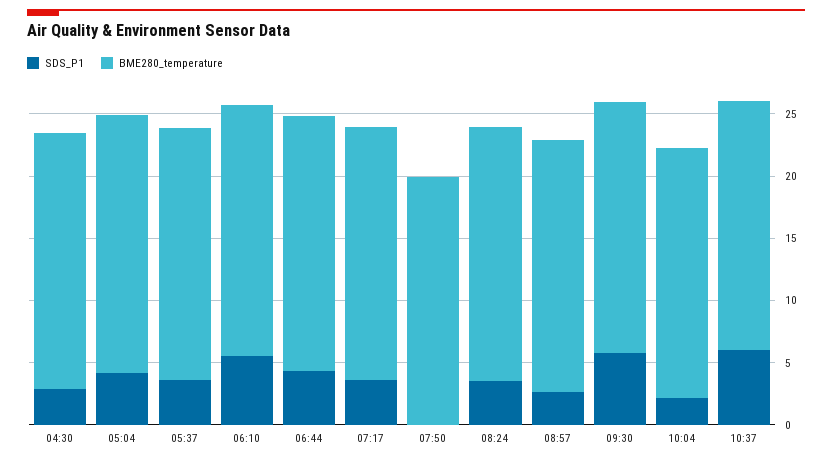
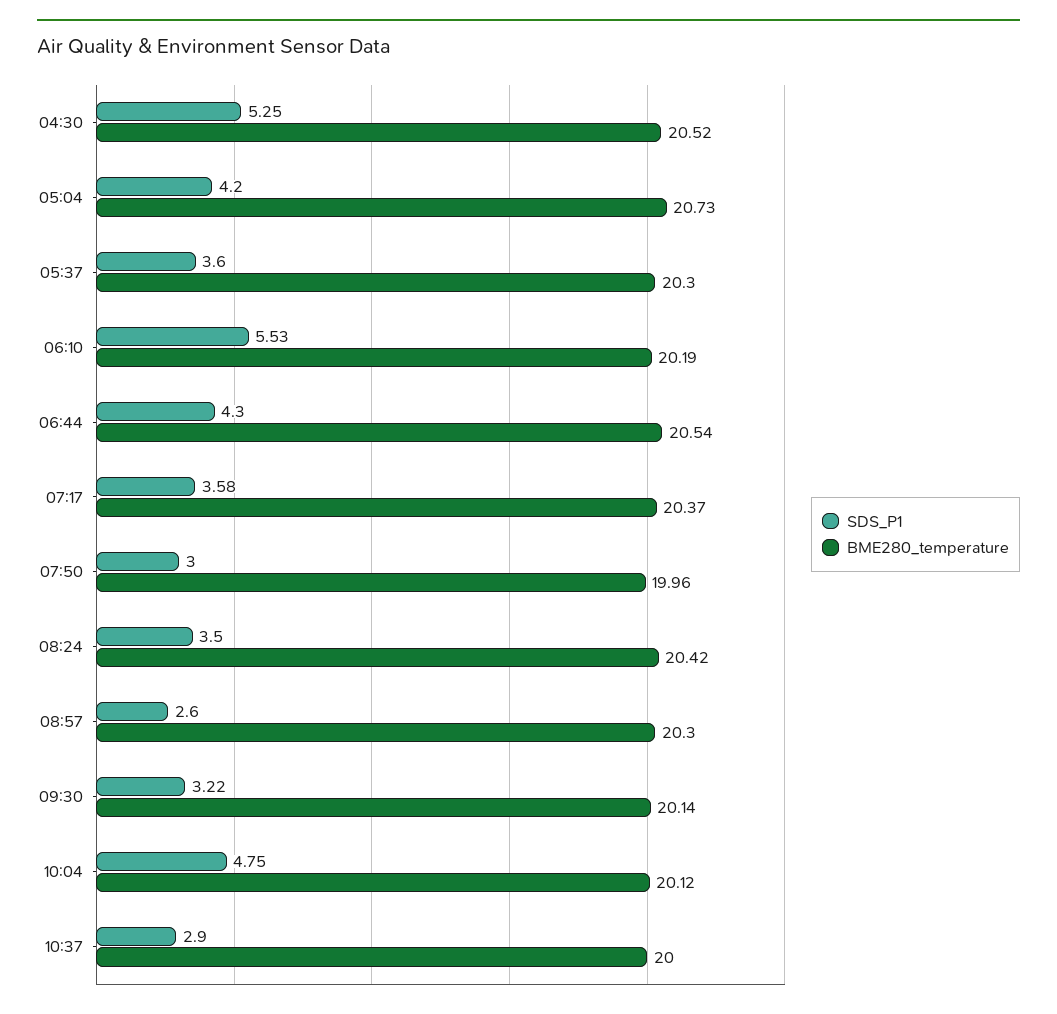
  {
    "SDS_P1": {
-     "04:30": 3,
+     "04:30": 5.25,
      "05:04": 4.2,
      "05:37": 3.6,
      "06:10": 5.53,
      "06:44": 4.3,
      "07:17": 3.58,
-     "07:50": 0,
+     "07:50": 3,
      "08:24": 3.5,
      "08:57": 2.6,
-     "09:30": 6,
+     "09:30": 3.22,
-     "10:04": 2,
+     "10:04": 4.75,
-     "10:37": 6
+     "10:37": 2.9
    },
    "BME280_temperature": {
      "04:30": 20.52,
      "05:04": 20.73,
      "05:37": 20.3,
      "06:10": 20.19,
      "06:44": 20.54,
      "07:17": 20.37,
      "07:50": 19.96,
      "08:24": 20.42,
      "08:57": 20.3,
      "09:30": 20.14,
      "10:04": 20.12,
      "10:37": 20
    }
  }

